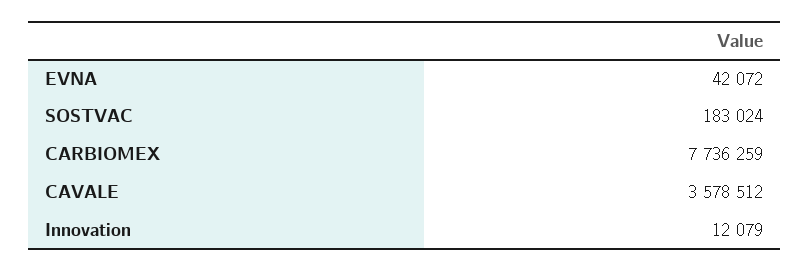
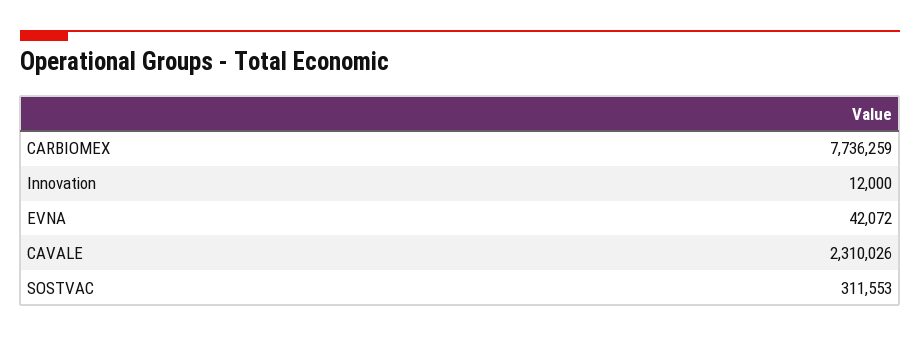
  {
    "EVNA": 42072,
-   "SOSTVAC": 183024,
+   "SOSTVAC": 311553,
    "CARBIOMEX": 7736259,
-   "CAVALE": 3578512,
+   "CAVALE": 2310026,
-   "Innovation": 12079
+   "Innovation": 12000
  }

